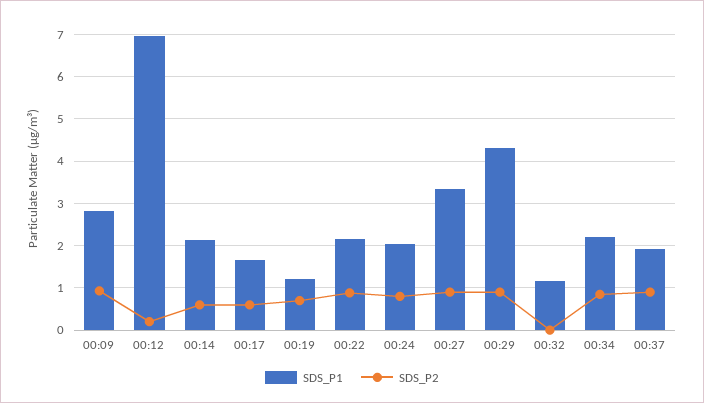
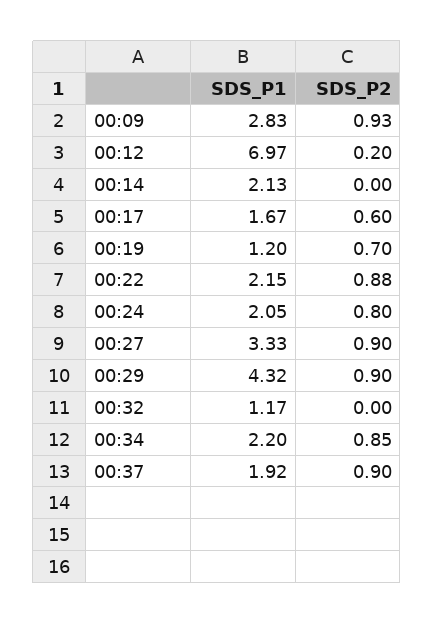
  {
    "SDS_P1": {
      "00:09": 2.83,
      "00:12": 6.97,
      "00:14": 2.13,
      "00:17": 1.67,
      "00:19": 1.2,
      "00:22": 2.15,
      "00:24": 2.05,
      "00:27": 3.33,
      "00:29": 4.32,
      "00:32": 1.17,
      "00:34": 2.2,
      "00:37": 1.92
    },
    "SDS_P2": {
      "00:09": 0.93,
      "00:12": 0.2,
-     "00:14": 0.6,
+     "00:14": 0,
      "00:17": 0.6,
      "00:19": 0.7,
      "00:22": 0.88,
      "00:24": 0.8,
      "00:27": 0.9,
      "00:29": 0.9,
      "00:32": 0,
      "00:34": 0.85,
      "00:37": 0.9
    }
  }

